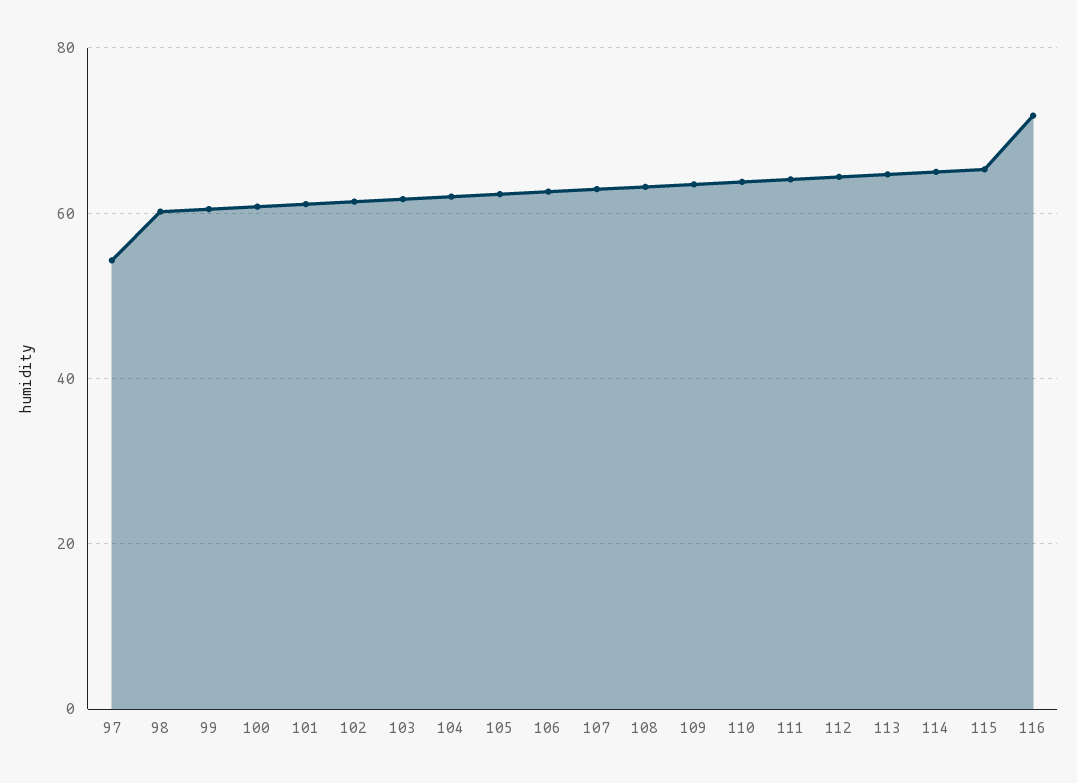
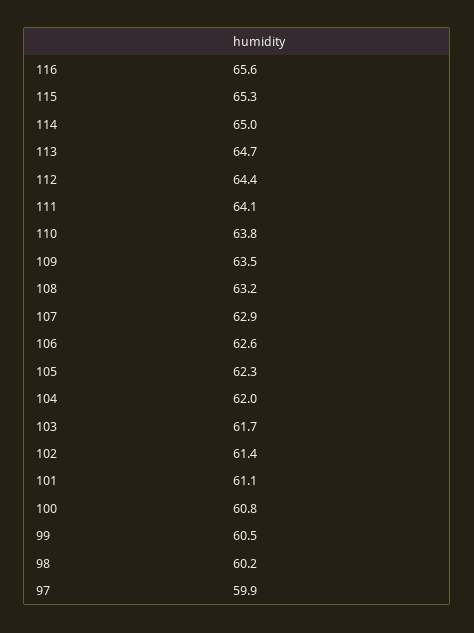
  {
-   "97": 54,
+   "97": 59.9,
    "98": 60.2,
    "99": 60.5,
    "100": 60.8,
    "101": 61.1,
    "102": 61.4,
    "103": 61.7,
    "104": 62,
    "105": 62.3,
    "106": 62.6,
    "107": 62.9,
    "108": 63.2,
    "109": 63.5,
    "110": 63.8,
    "111": 64.1,
    "112": 64.4,
    "113": 64.7,
    "114": 65,
    "115": 65.3,
-   "116": 72
+   "116": 65.6
  }

